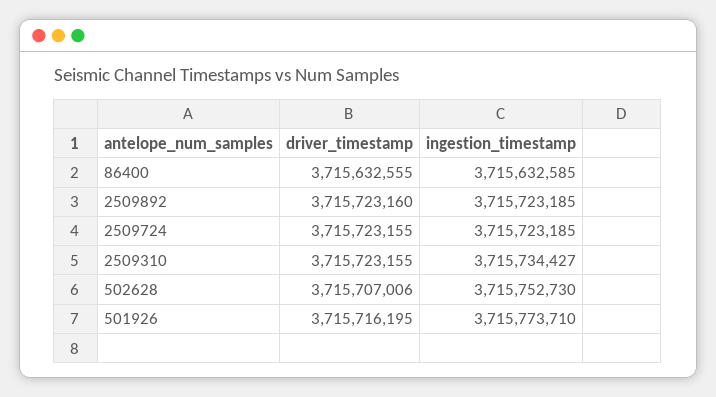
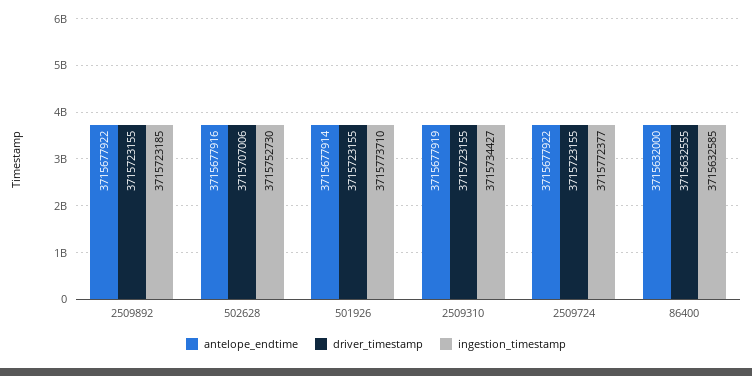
  {
    "driver_timestamp": {
      "86400": 3715632555,
-     "2509892": 3715723160,
+     "2509892": 3715723155,
      "2509724": 3715723155,
      "2509310": 3715723155,
      "502628": 3715707006,
-     "501926": 3715716195
+     "501926": 3715723155
    },
    "ingestion_timestamp": {
      "86400": 3715632585,
      "2509892": 3715723185,
-     "2509724": 3715723185,
+     "2509724": 3715772377,
      "2509310": 3715734427,
      "502628": 3715752730,
      "501926": 3715773710
-   }
+   },
+   "antelope_endtime": {
+     "2509892": 3715677922,
+     "502628": 3715677916,
+     "501926": 3715677914,
+     "2509310": 3715677919,
+     "2509724": 3715677922,
+     "86400": 3715632000
+   }
  }

